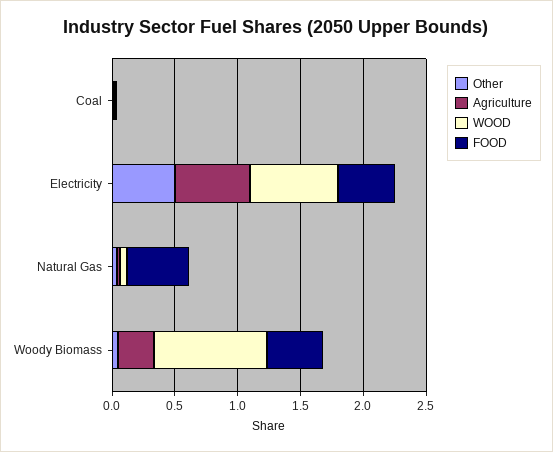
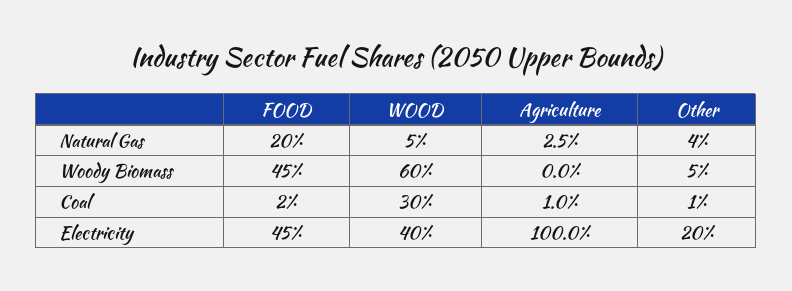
  {
    "Other": {
      "Coal": 0.01,
-     "Electricity": 0.5,
+     "Electricity": 0.2,
      "Natural Gas": 0.04,
      "Woody Biomass": 0.05
    },
    "Agriculture": {
      "Coal": 0.01,
-     "Electricity": 0.6,
+     "Electricity": 1,
      "Natural Gas": 0.025,
-     "Woody Biomass": 0.3
+     "Woody Biomass": 0
    },
    "WOOD": {
-     "Coal": 0,
+     "Coal": 0.3,
-     "Electricity": 0.7,
+     "Electricity": 0.4,
      "Natural Gas": 0.05,
-     "Woody Biomass": 0.9
+     "Woody Biomass": 0.6
    },
    "FOOD": {
      "Coal": 0.02,
      "Electricity": 0.45,
-     "Natural Gas": 0.5,
+     "Natural Gas": 0.2,
      "Woody Biomass": 0.45
    }
  }

